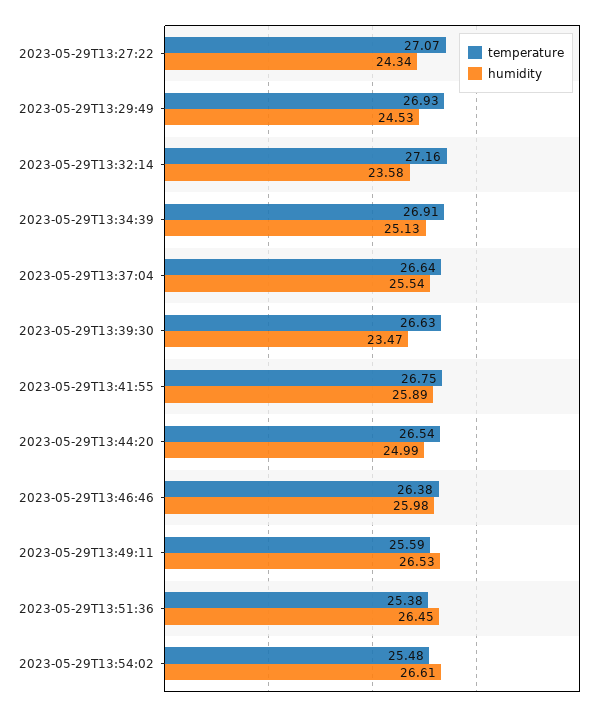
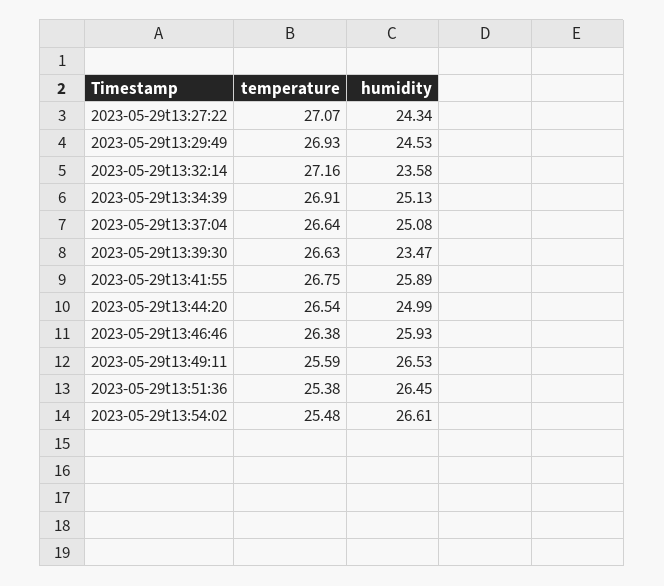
  {
    "temperature": {
      "2023-05-29T13:27:22": 27.07,
      "2023-05-29T13:29:49": 26.93,
      "2023-05-29T13:32:14": 27.16,
      "2023-05-29T13:34:39": 26.91,
      "2023-05-29T13:37:04": 26.64,
      "2023-05-29T13:39:30": 26.63,
      "2023-05-29T13:41:55": 26.75,
      "2023-05-29T13:44:20": 26.54,
      "2023-05-29T13:46:46": 26.38,
      "2023-05-29T13:49:11": 25.59,
      "2023-05-29T13:51:36": 25.38,
      "2023-05-29T13:54:02": 25.48
    },
    "humidity": {
      "2023-05-29T13:27:22": 24.34,
      "2023-05-29T13:29:49": 24.53,
      "2023-05-29T13:32:14": 23.58,
      "2023-05-29T13:34:39": 25.13,
-     "2023-05-29T13:37:04": 25.54,
+     "2023-05-29T13:37:04": 25.08,
      "2023-05-29T13:39:30": 23.47,
      "2023-05-29T13:41:55": 25.89,
      "2023-05-29T13:44:20": 24.99,
-     "2023-05-29T13:46:46": 25.98,
+     "2023-05-29T13:46:46": 25.93,
      "2023-05-29T13:49:11": 26.53,
      "2023-05-29T13:51:36": 26.45,
      "2023-05-29T13:54:02": 26.61
    }
  }

